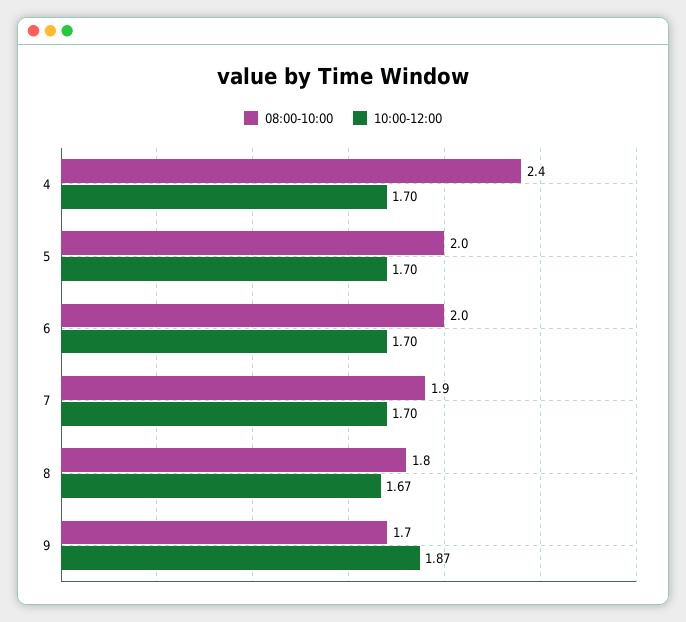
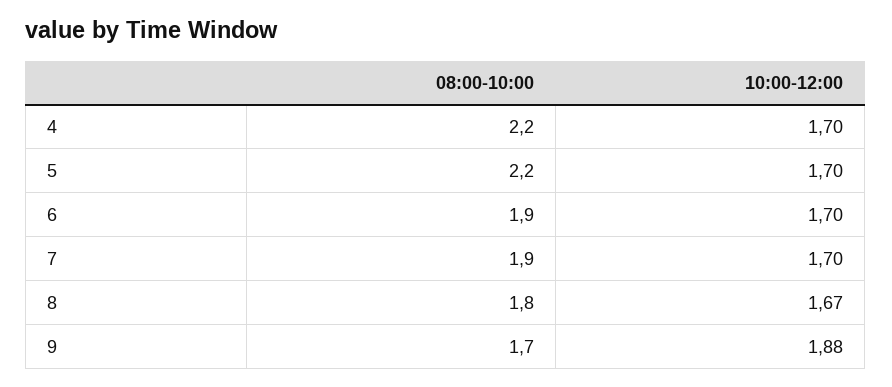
  {
    "08:00-10:00": {
-     "4": 2.4,
+     "4": 2.2,
-     "5": 2,
+     "5": 2.2,
-     "6": 2,
+     "6": 1.9,
      "7": 1.9,
      "8": 1.8,
      "9": 1.7
    },
    "10:00-12:00": {
      "4": 1.7,
      "5": 1.7,
      "6": 1.7,
      "7": 1.7,
      "8": 1.67,
-     "9": 1.87
+     "9": 1.88
    }
  }

